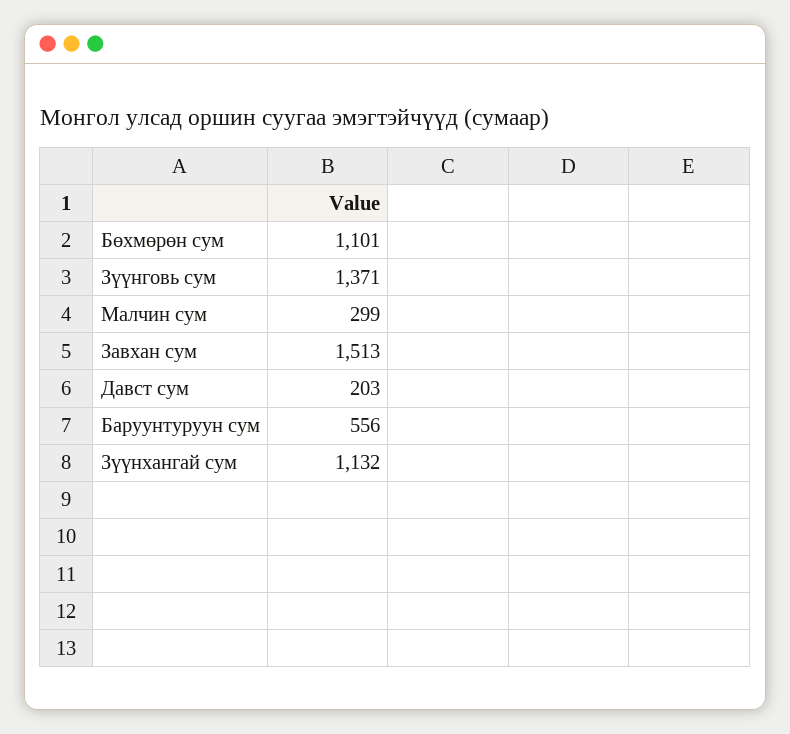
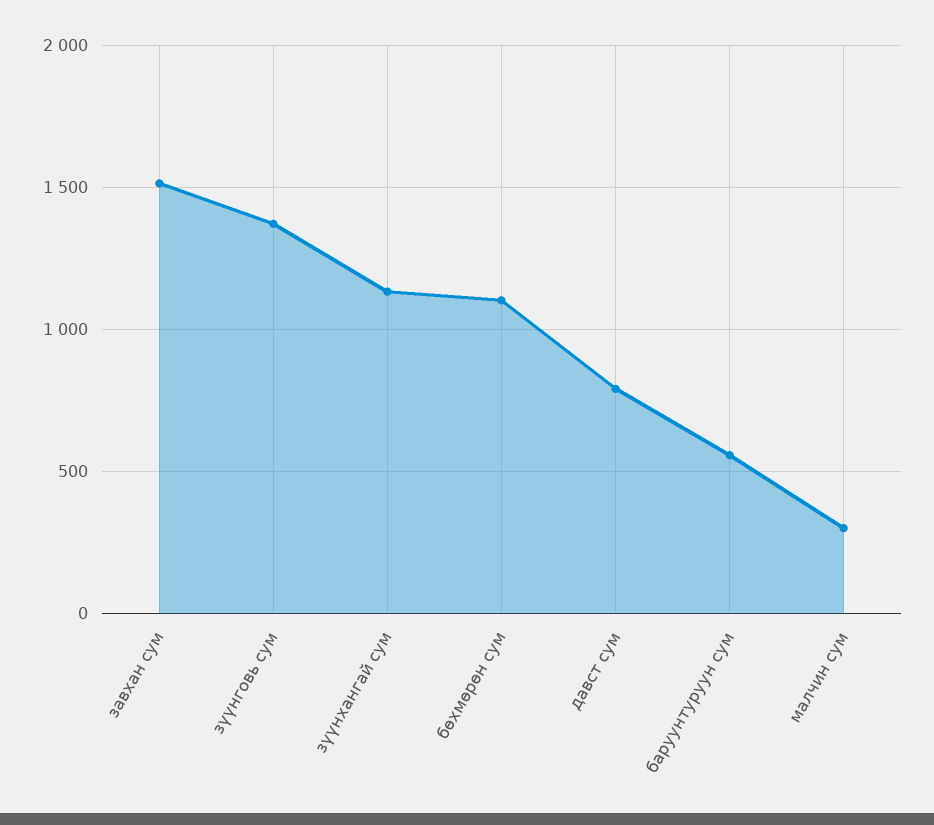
  {
    "Бөхмөрөн сум": 1101,
    "Зүүнговь сум": 1371,
    "Малчин сум": 299,
    "Завхан сум": 1513,
-   "Давст сум": 203,
+   "Давст сум": 800,
    "Баруунтуруун сум": 556,
    "Зүүнхангай сум": 1132
  }

